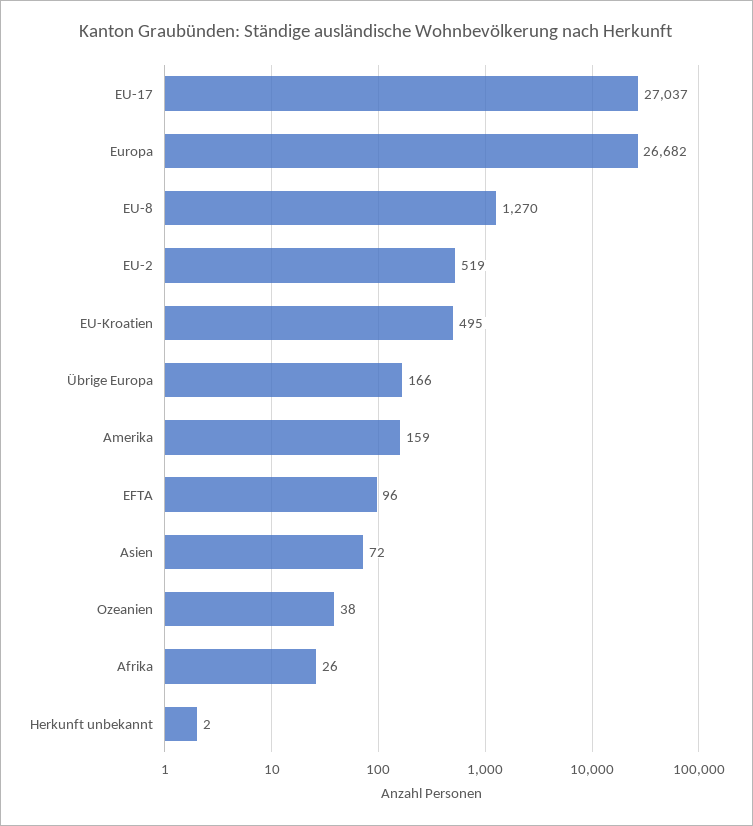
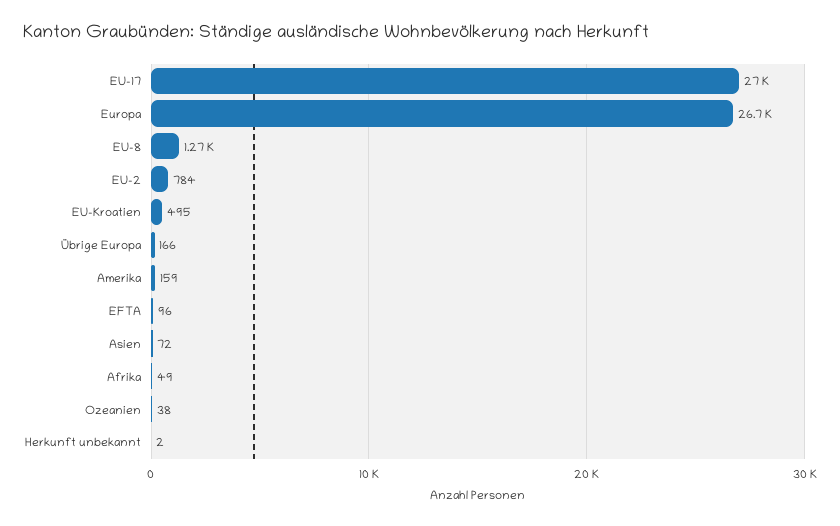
  {
    "EU-17": 27037,
    "Europa": 26682,
    "EU-8": 1270,
-   "EU-2": 519,
+   "EU-2": 784,
    "EU-Kroatien": 495,
    "Übrige Europa": 166,
    "Amerika": 159,
    "EFTA": 96,
    "Asien": 72,
    "Ozeanien": 38,
-   "Afrika": 26,
+   "Afrika": 49,
    "Herkunft unbekannt": 2
  }

